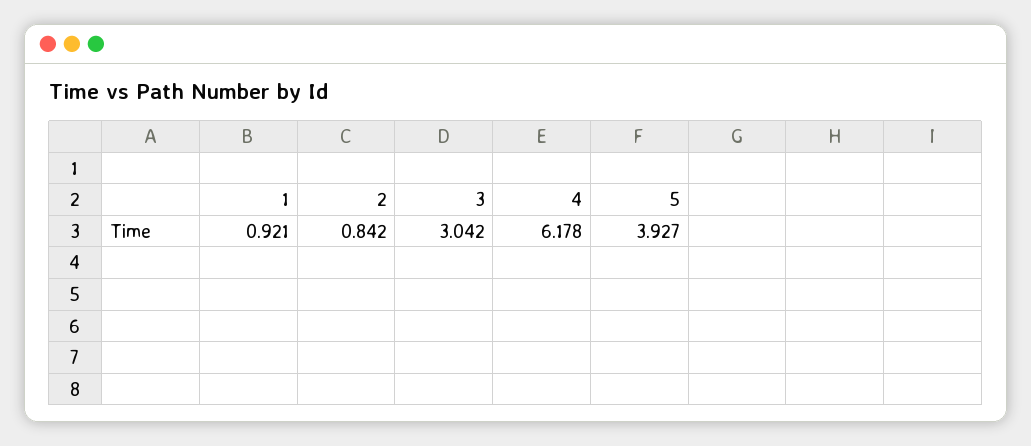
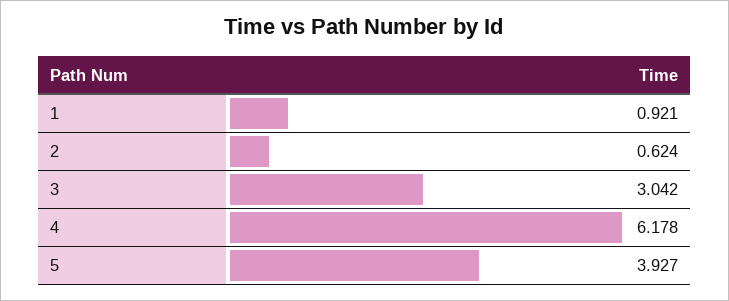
  {
    "1": 0.921,
-   "2": 0.842,
+   "2": 0.624,
    "3": 3.042,
    "4": 6.178,
    "5": 3.927
  }

